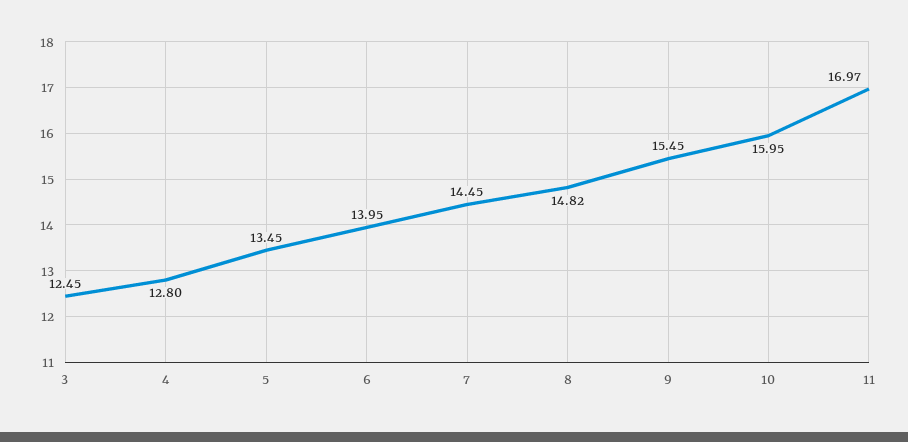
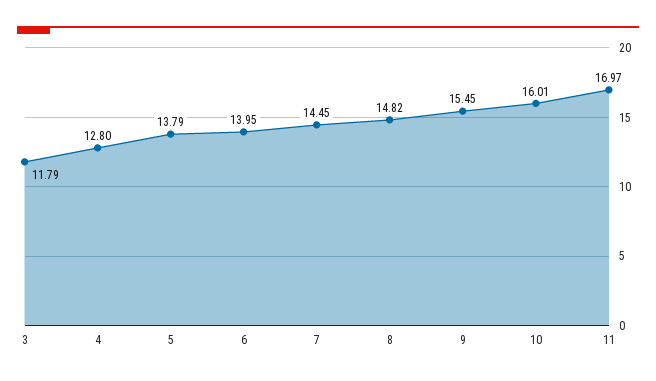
  {
-   "3": 12.45,
+   "3": 11.79,
    "4": 12.8,
-   "5": 13.45,
+   "5": 13.79,
    "6": 13.95,
    "7": 14.45,
    "8": 14.82,
    "9": 15.45,
-   "10": 15.95,
+   "10": 16.01,
    "11": 16.97
  }

